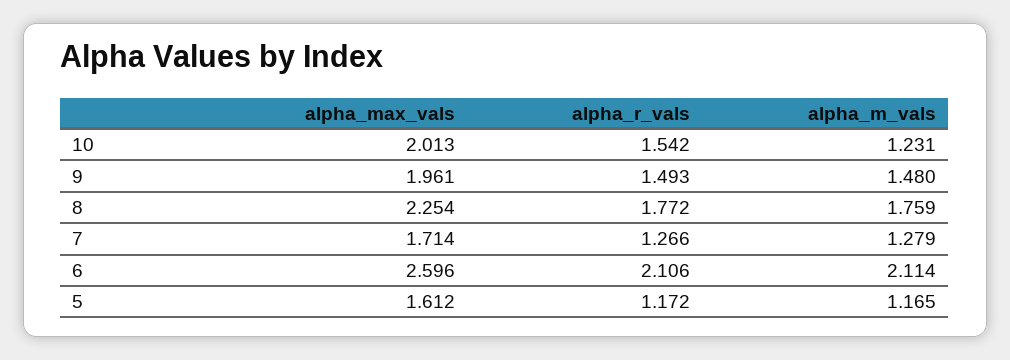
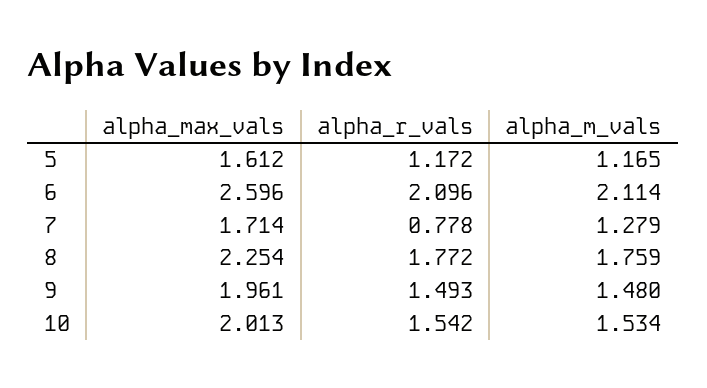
  {
    "alpha_max_vals": {
      "10": 2.013,
      "9": 1.961,
      "8": 2.254,
      "7": 1.714,
      "6": 2.596,
      "5": 1.612
    },
    "alpha_r_vals": {
      "10": 1.542,
      "9": 1.493,
      "8": 1.772,
-     "7": 1.266,
+     "7": 0.778,
-     "6": 2.106,
+     "6": 2.096,
      "5": 1.172
    },
    "alpha_m_vals": {
-     "10": 1.231,
+     "10": 1.534,
      "9": 1.48,
      "8": 1.759,
      "7": 1.279,
      "6": 2.114,
      "5": 1.165
    }
  }

